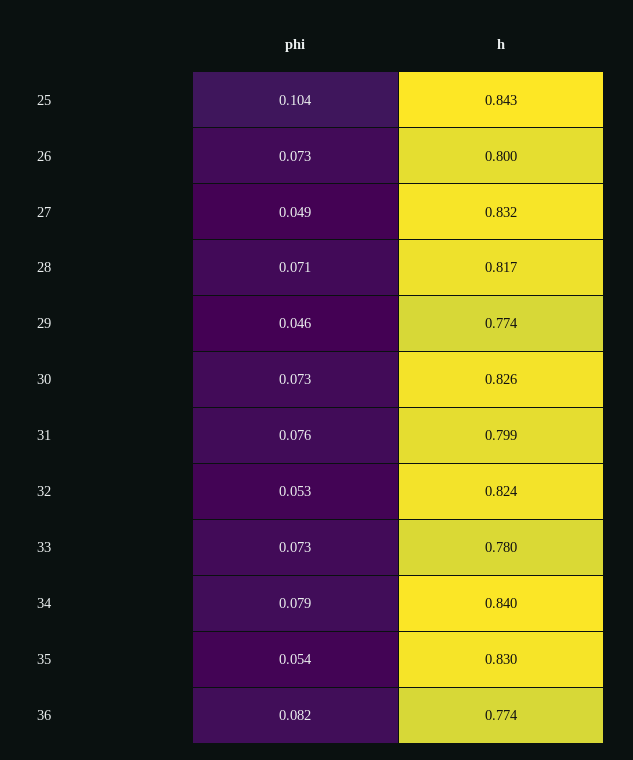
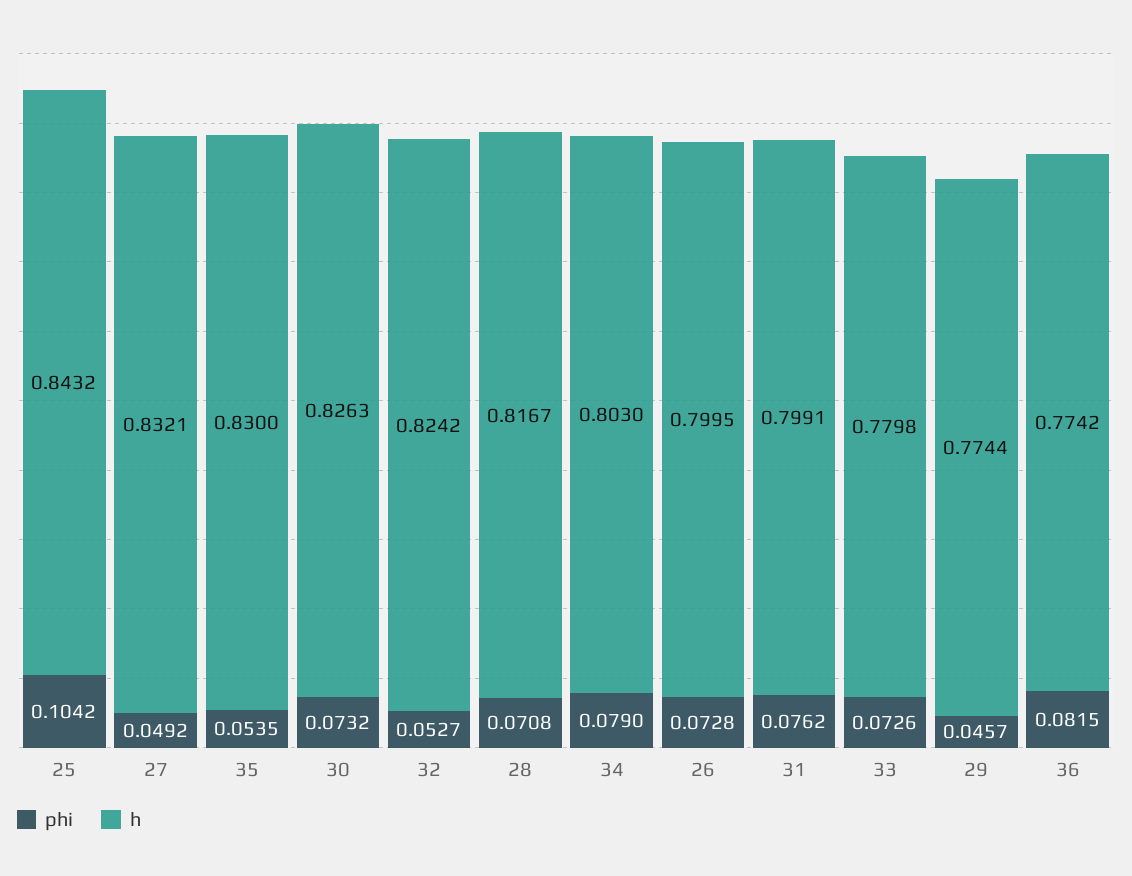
  {
    "phi": {
      "25": 0.1042,
      "26": 0.0728,
      "27": 0.0492,
      "28": 0.0708,
      "29": 0.0457,
      "30": 0.0732,
      "31": 0.0762,
      "32": 0.0527,
      "33": 0.0726,
      "34": 0.079,
      "35": 0.0535,
      "36": 0.0815
    },
    "h": {
      "25": 0.8432,
      "26": 0.7995,
      "27": 0.8321,
      "28": 0.8167,
      "29": 0.7744,
      "30": 0.8263,
      "31": 0.7991,
      "32": 0.8242,
      "33": 0.7798,
-     "34": 0.84,
+     "34": 0.803,
      "35": 0.83,
      "36": 0.7742
    }
  }

